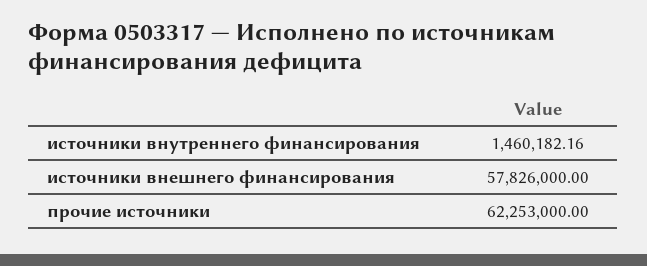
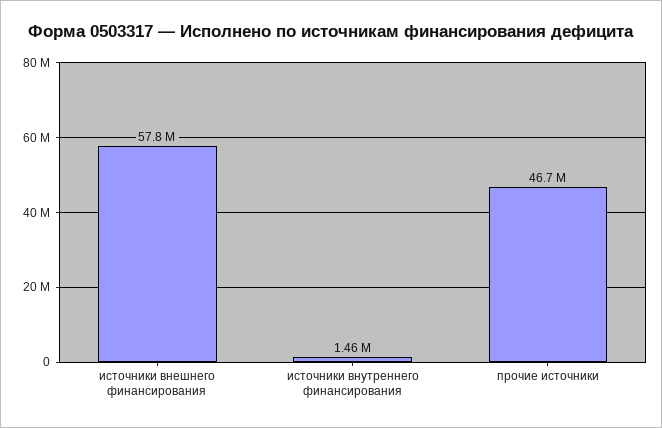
  {
    "источники внутреннего финансирования": 1460182.16,
    "источники внешнего финансирования": 57826000,
-   "прочие источники": 62253000
+   "прочие источники": 46700000
  }

